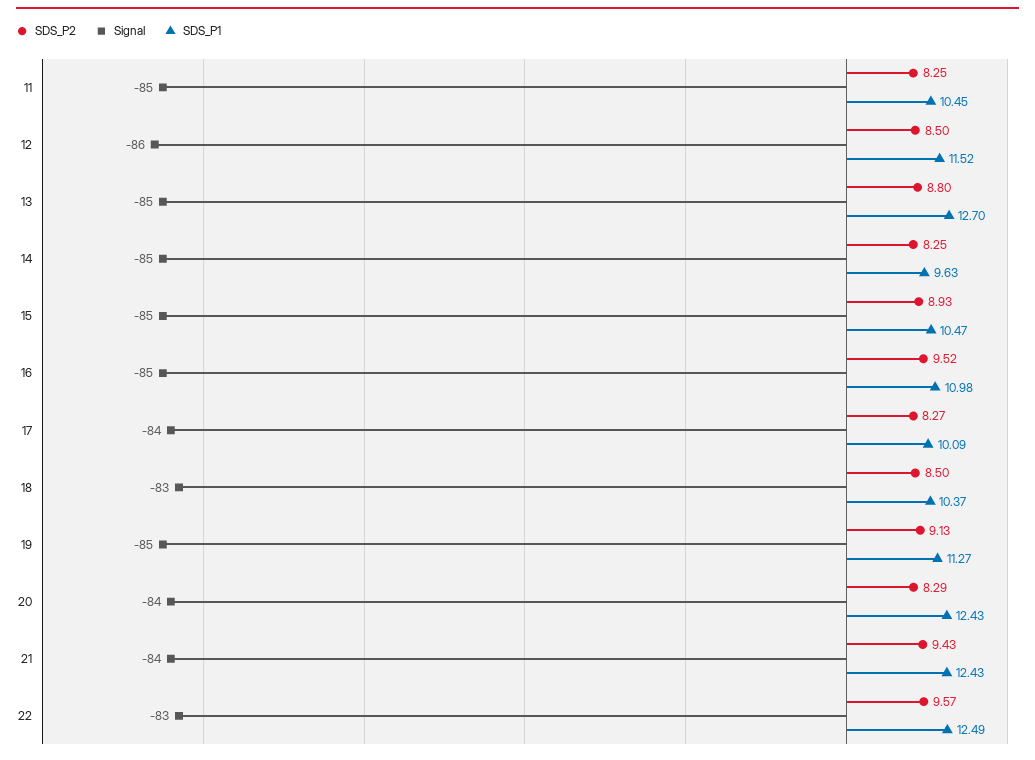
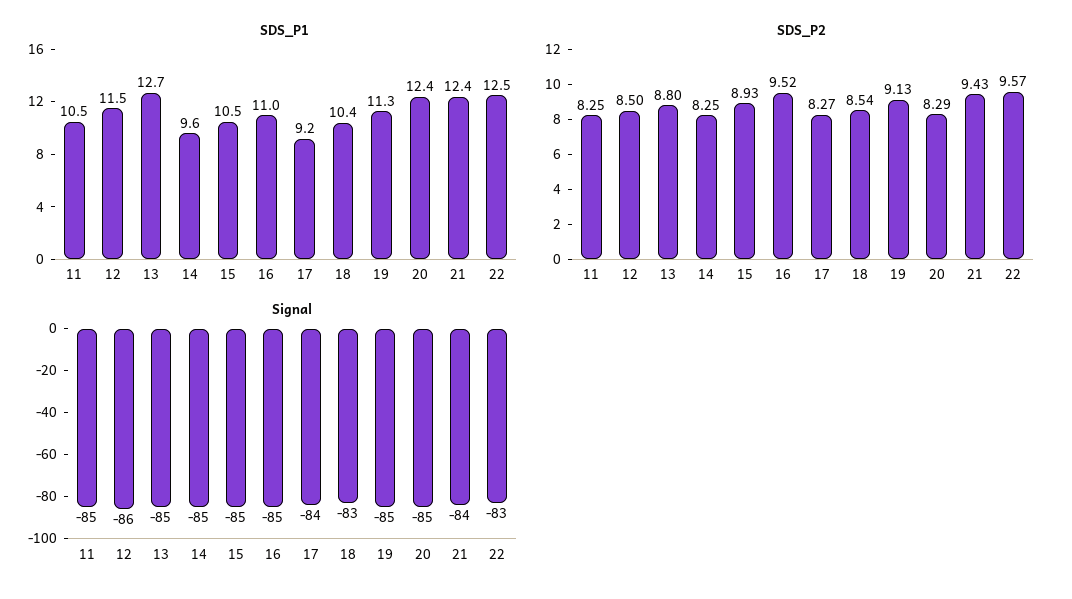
  {
    "SDS_P2": {
      "11": 8.25,
      "12": 8.5,
      "13": 8.8,
      "14": 8.25,
      "15": 8.93,
      "16": 9.52,
      "17": 8.27,
-     "18": 8.5,
+     "18": 8.54,
      "19": 9.13,
      "20": 8.29,
      "21": 9.43,
      "22": 9.57
    },
    "Signal": {
      "11": -85,
      "12": -86,
      "13": -85,
      "14": -85,
      "15": -85,
      "16": -85,
      "17": -84,
      "18": -83,
      "19": -85,
-     "20": -84,
+     "20": -85,
      "21": -84,
      "22": -83
    },
    "SDS_P1": {
      "11": 10.45,
      "12": 11.52,
      "13": 12.7,
      "14": 9.63,
      "15": 10.47,
      "16": 10.98,
-     "17": 10.09,
+     "17": 9.2,
      "18": 10.37,
      "19": 11.27,
      "20": 12.43,
      "21": 12.43,
      "22": 12.49
    }
  }

